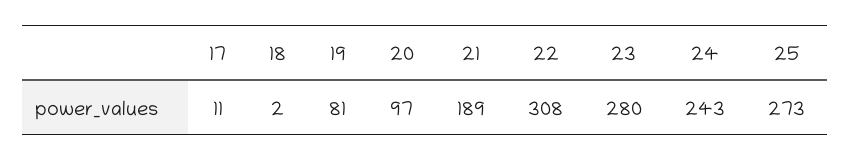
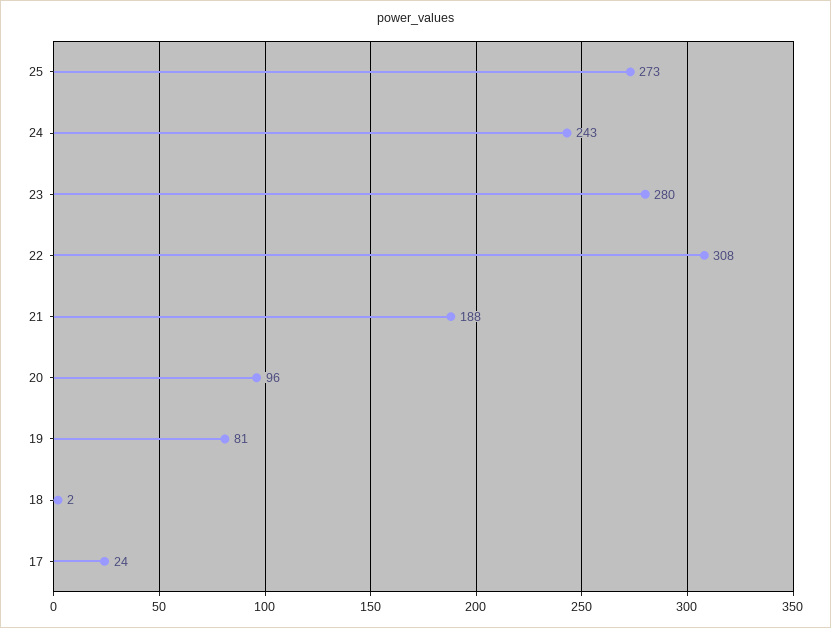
  {
-   "17": 11,
+   "17": 24,
    "18": 2,
    "19": 81,
-   "20": 97,
+   "20": 96,
-   "21": 189,
+   "21": 188,
    "22": 308,
    "23": 280,
    "24": 243,
    "25": 273
  }

